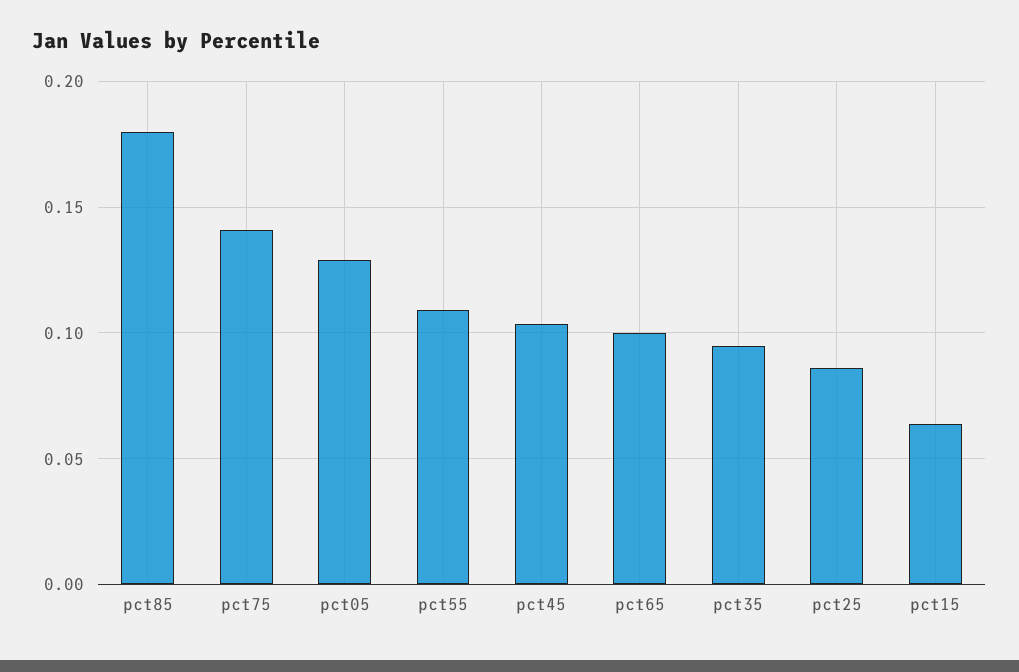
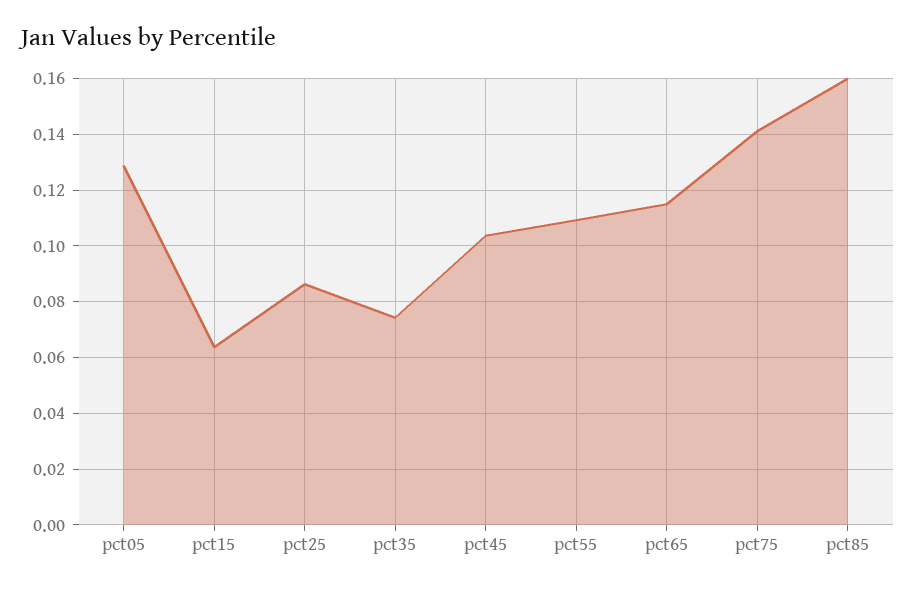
  {
-   "pct85": 0.18,
+   "pct85": 0.16,
    "pct75": 0.14,
    "pct05": 0.13,
    "pct55": 0.11,
    "pct45": 0.1025,
-   "pct65": 0.1,
+   "pct65": 0.115,
-   "pct35": 0.095,
+   "pct35": 0.075,
    "pct25": 0.085,
    "pct15": 0.0625
  }

